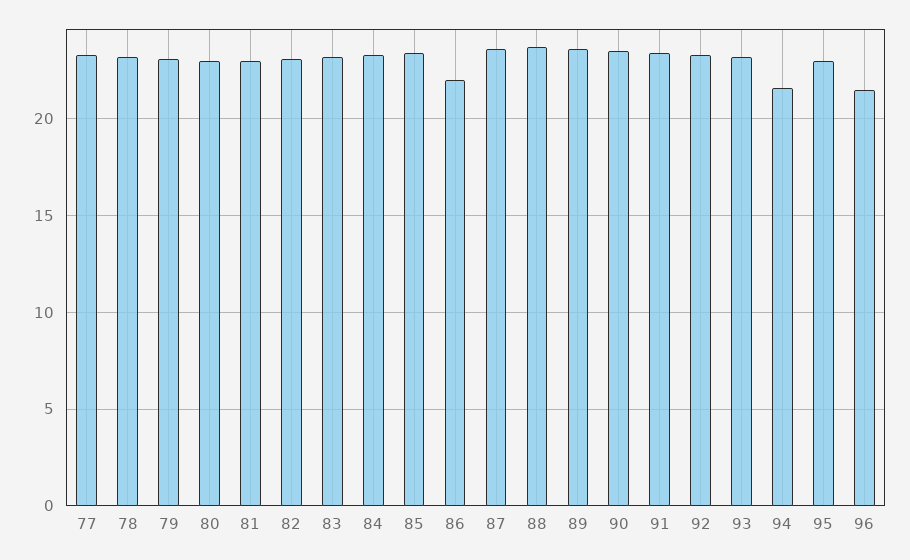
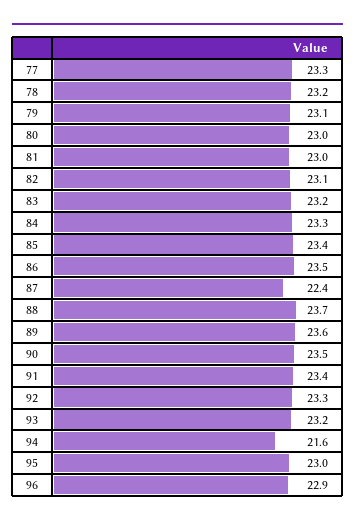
  {
    "77": 23.3,
    "78": 23.2,
    "79": 23.1,
    "80": 23,
    "81": 23,
    "82": 23.1,
    "83": 23.2,
    "84": 23.3,
    "85": 23.4,
-   "86": 22,
+   "86": 23.5,
-   "87": 23.5,
+   "87": 22.4,
    "88": 23.7,
    "89": 23.6,
    "90": 23.5,
    "91": 23.4,
    "92": 23.3,
    "93": 23.2,
    "94": 21.6,
    "95": 23,
-   "96": 21.5
+   "96": 22.9
  }

